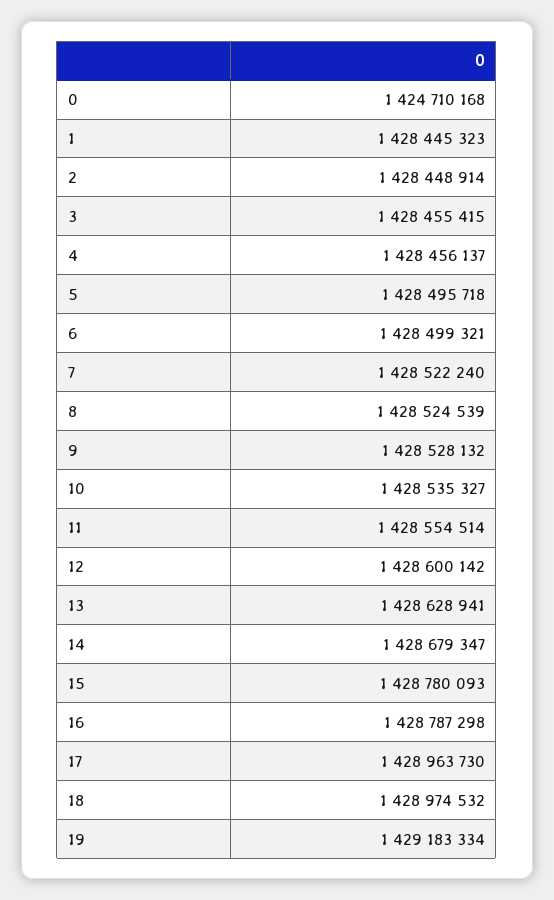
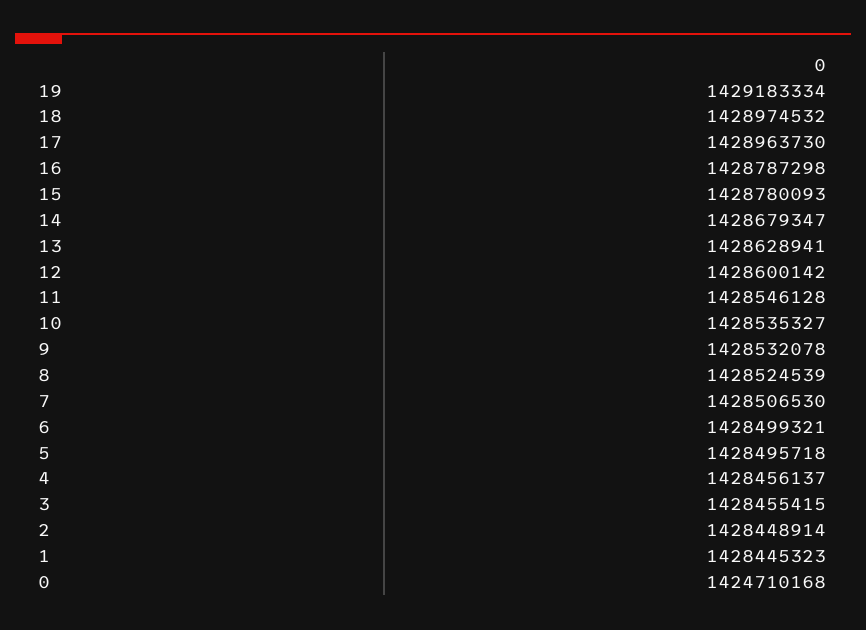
  {
    "0": 1424710168,
    "1": 1428445323,
    "2": 1428448914,
    "3": 1428455415,
    "4": 1428456137,
    "5": 1428495718,
    "6": 1428499321,
-   "7": 1428522240,
+   "7": 1428506530,
    "8": 1428524539,
-   "9": 1428528132,
+   "9": 1428532078,
    "10": 1428535327,
-   "11": 1428554514,
+   "11": 1428546128,
    "12": 1428600142,
    "13": 1428628941,
    "14": 1428679347,
    "15": 1428780093,
    "16": 1428787298,
    "17": 1428963730,
    "18": 1428974532,
    "19": 1429183334
  }

